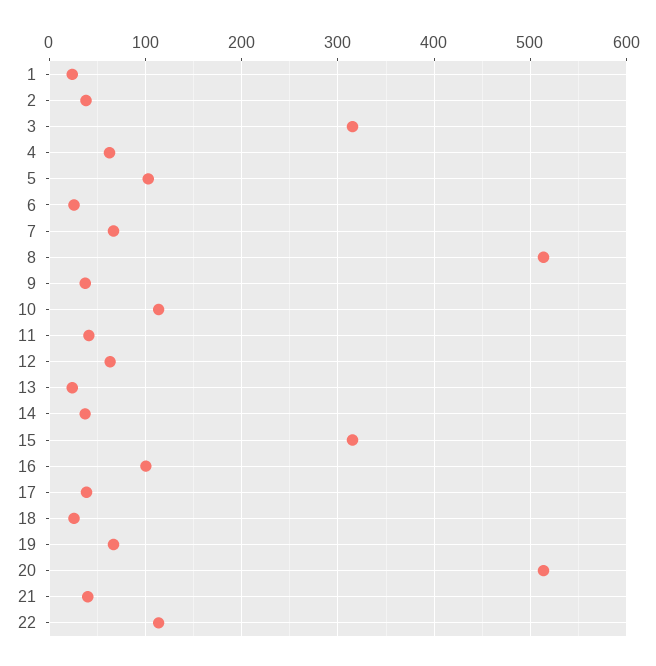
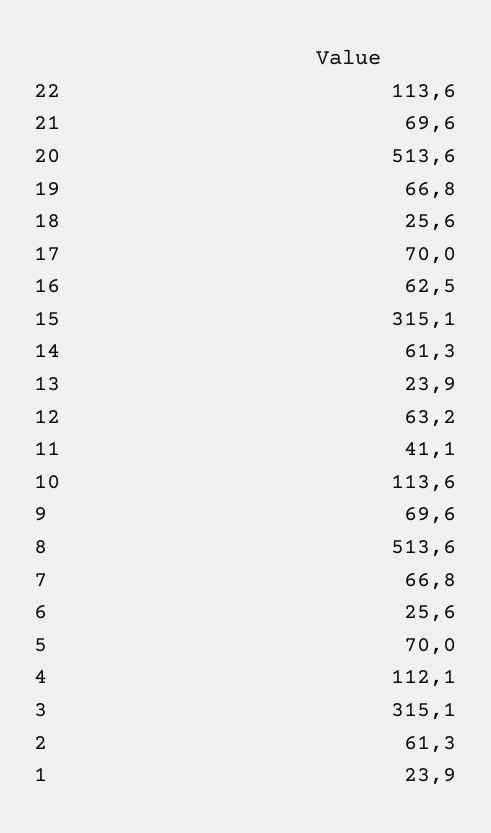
  {
    "1": 23.9,
-   "2": 40,
+   "2": 61.3,
    "3": 315.1,
-   "4": 60,
+   "4": 112.1,
-   "5": 100,
+   "5": 70,
    "6": 25.6,
    "7": 66.8,
    "8": 513.6,
-   "9": 40,
+   "9": 69.6,
    "10": 113.6,
    "11": 41.1,
    "12": 63.2,
    "13": 23.9,
-   "14": 40,
+   "14": 61.3,
    "15": 315.1,
-   "16": 100,
+   "16": 62.5,
-   "17": 40,
+   "17": 70,
    "18": 25.6,
    "19": 66.8,
    "20": 513.6,
-   "21": 40,
+   "21": 69.6,
    "22": 113.6
  }

